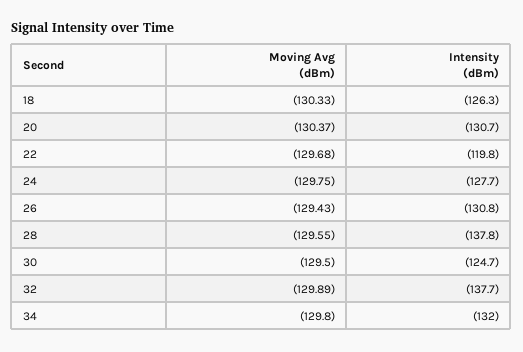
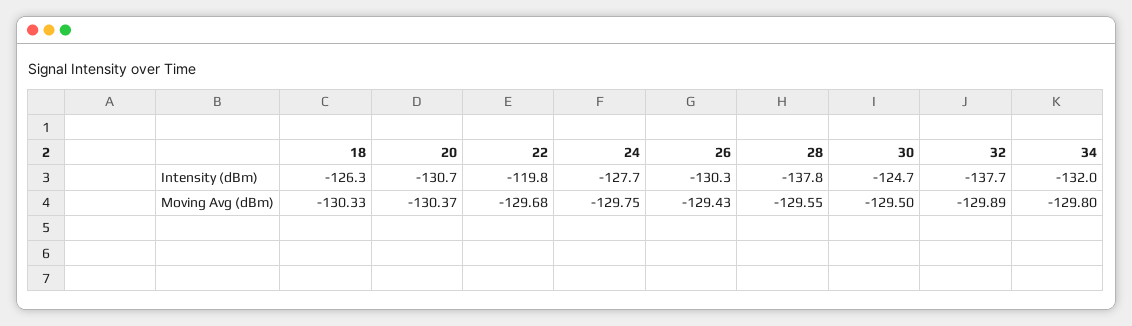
  {
    "Moving Avg (dBm)": {
      "18": -130.33,
      "20": -130.37,
      "22": -129.68,
      "24": -129.75,
      "26": -129.43,
      "28": -129.55,
      "30": -129.5,
      "32": -129.89,
      "34": -129.8
    },
    "Intensity (dBm)": {
      "18": -126.3,
      "20": -130.7,
      "22": -119.8,
      "24": -127.7,
-     "26": -130.8,
+     "26": -130.3,
      "28": -137.8,
      "30": -124.7,
      "32": -137.7,
      "34": -132
    }
  }

